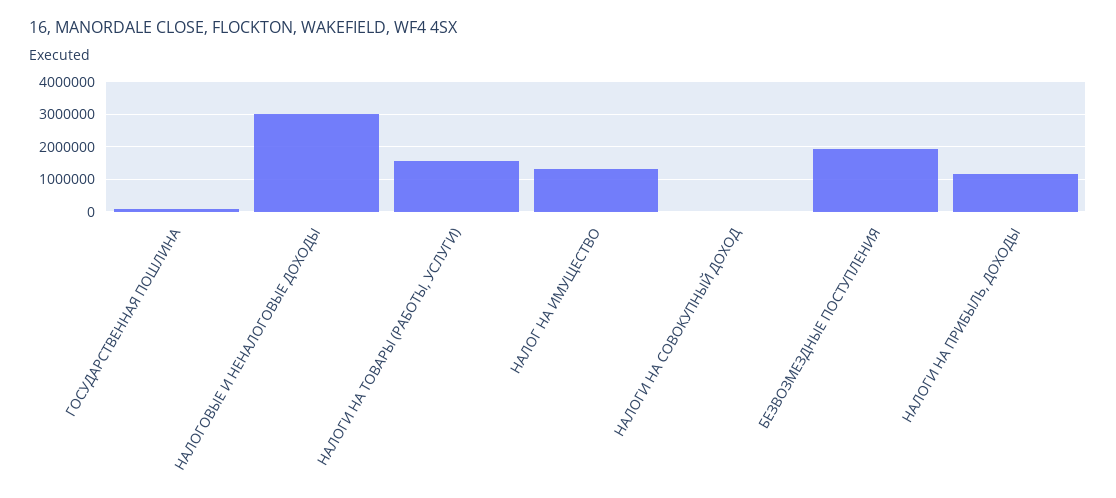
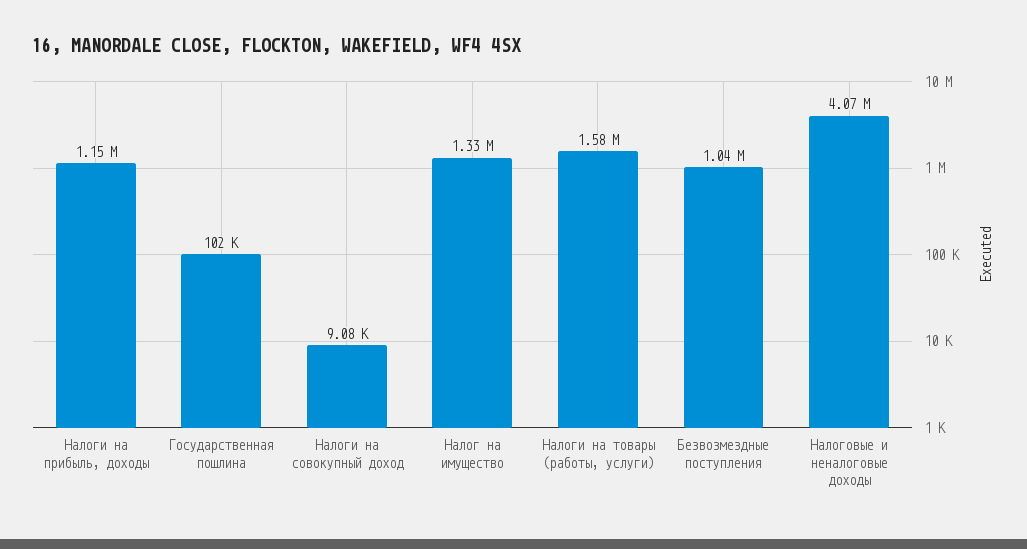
  {
    "ГОСУДАРСТВЕННАЯ ПОШЛИНА": 102000,
-   "НАЛОГОВЫЕ И НЕНАЛОГОВЫЕ ДОХОДЫ": 3000000,
+   "НАЛОГОВЫЕ И НЕНАЛОГОВЫЕ ДОХОДЫ": 4070000,
    "НАЛОГИ НА ТОВАРЫ (РАБОТЫ, УСЛУГИ)": 1580000,
    "НАЛОГ НА ИМУЩЕСТВО": 1330000,
    "НАЛОГИ НА СОВОКУПНЫЙ ДОХОД": 9080,
-   "БЕЗВОЗМЕЗДНЫЕ ПОСТУПЛЕНИЯ": 2000000,
+   "БЕЗВОЗМЕЗДНЫЕ ПОСТУПЛЕНИЯ": 1040000,
    "НАЛОГИ НА ПРИБЫЛЬ, ДОХОДЫ": 1150000
  }

